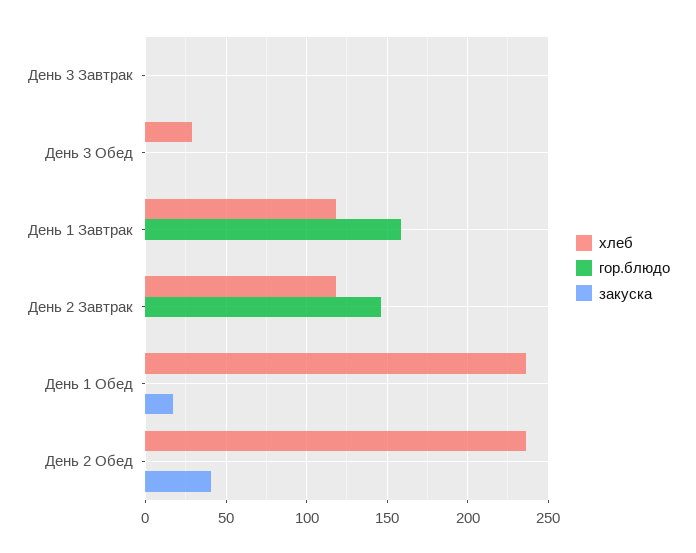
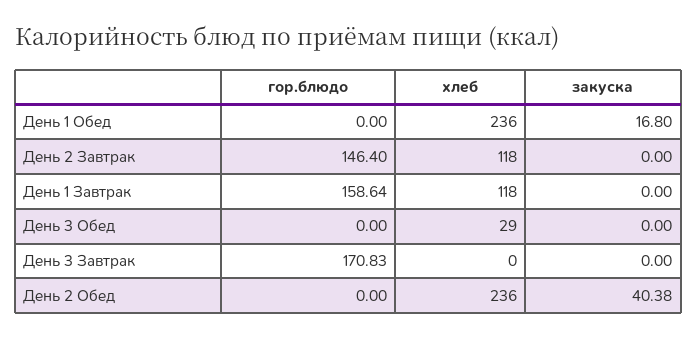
  {
    "хлеб": {
      "День 3 Завтрак": 0,
      "День 3 Обед": 29,
      "День 1 Завтрак": 118,
      "День 2 Завтрак": 118,
      "День 1 Обед": 236,
      "День 2 Обед": 236
    },
    "гор.блюдо": {
-     "День 3 Завтрак": 0,
+     "День 3 Завтрак": 170.83,
      "День 3 Обед": 0,
      "День 1 Завтрак": 158.64,
      "День 2 Завтрак": 146.4,
      "День 1 Обед": 0,
      "День 2 Обед": 0
    },
    "закуска": {
      "День 3 Завтрак": 0,
      "День 3 Обед": 0,
      "День 1 Завтрак": 0,
      "День 2 Завтрак": 0,
      "День 1 Обед": 16.8,
      "День 2 Обед": 40.38
    }
  }

